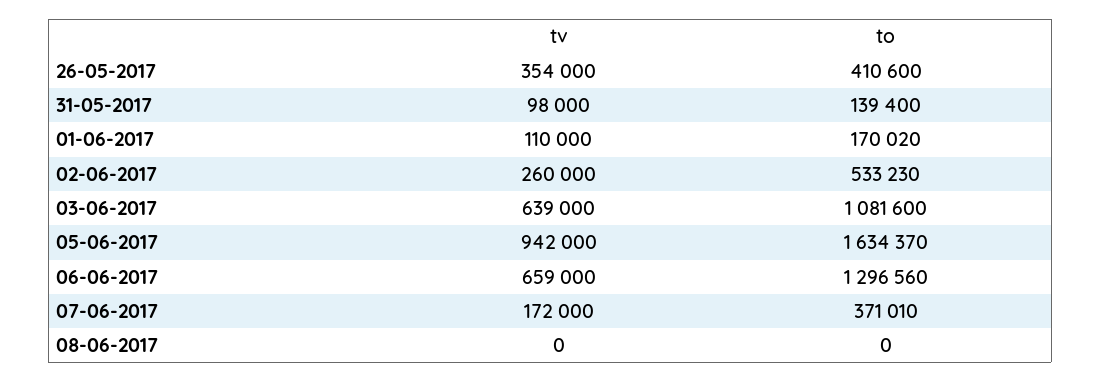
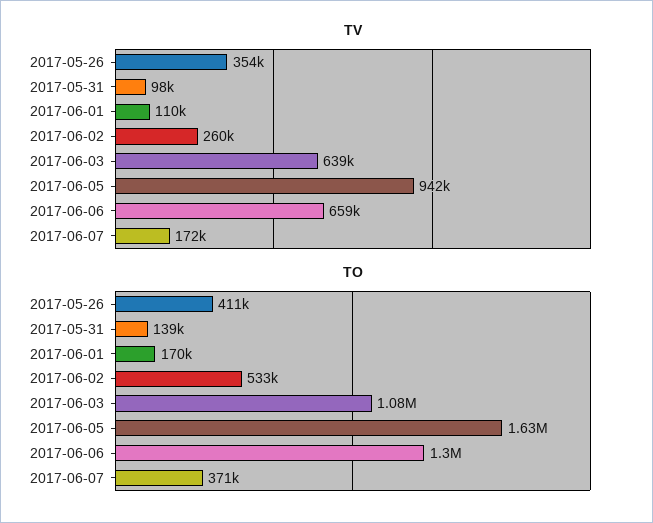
  {
    "tv": {
      "26-05-2017": 354000,
      "31-05-2017": 98000,
      "01-06-2017": 110000,
      "02-06-2017": 260000,
      "03-06-2017": 639000,
      "05-06-2017": 942000,
      "06-06-2017": 659000,
-     "07-06-2017": 172000,
+     "07-06-2017": 172000
-     "08-06-2017": 0
    },
    "to": {
      "26-05-2017": 410600,
      "31-05-2017": 139400,
      "01-06-2017": 170020,
      "02-06-2017": 533230,
      "03-06-2017": 1081600,
      "05-06-2017": 1634370,
      "06-06-2017": 1296560,
-     "07-06-2017": 371010,
+     "07-06-2017": 371010
-     "08-06-2017": 0
    }
  }

